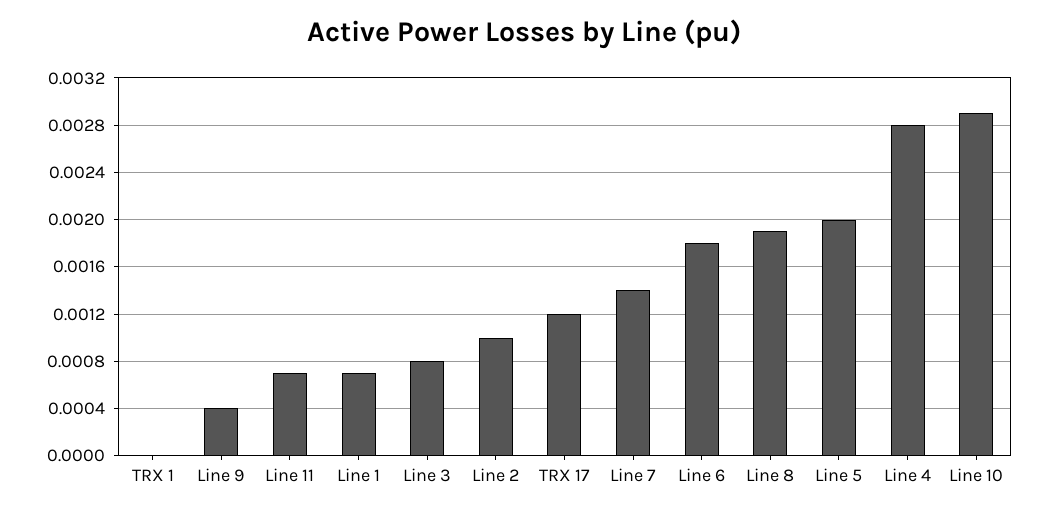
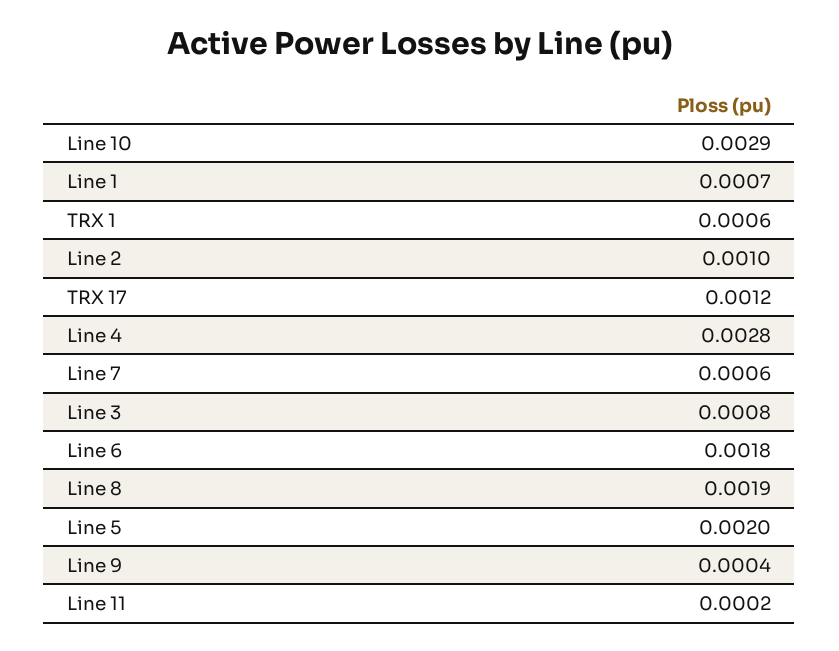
  {
-   "TRX 1": 0,
+   "TRX 1": 0.0006,
    "Line 9": 0.0004,
-   "Line 11": 0.0007,
+   "Line 11": 0.0002,
    "Line 1": 0.0007,
    "Line 3": 0.0008,
    "Line 2": 0.001,
    "TRX 17": 0.0012,
-   "Line 7": 0.0014,
+   "Line 7": 0.0006,
    "Line 6": 0.0018,
    "Line 8": 0.0019,
    "Line 5": 0.002,
    "Line 4": 0.0028,
    "Line 10": 0.0029
  }

